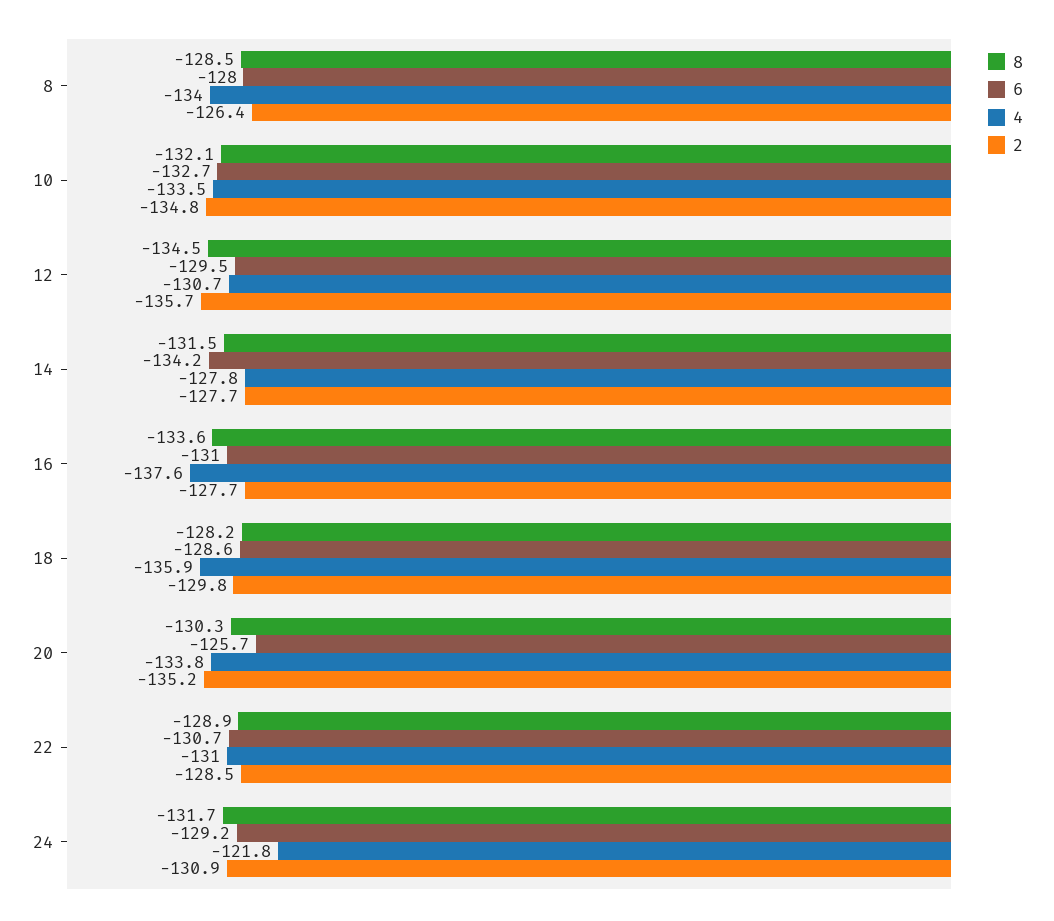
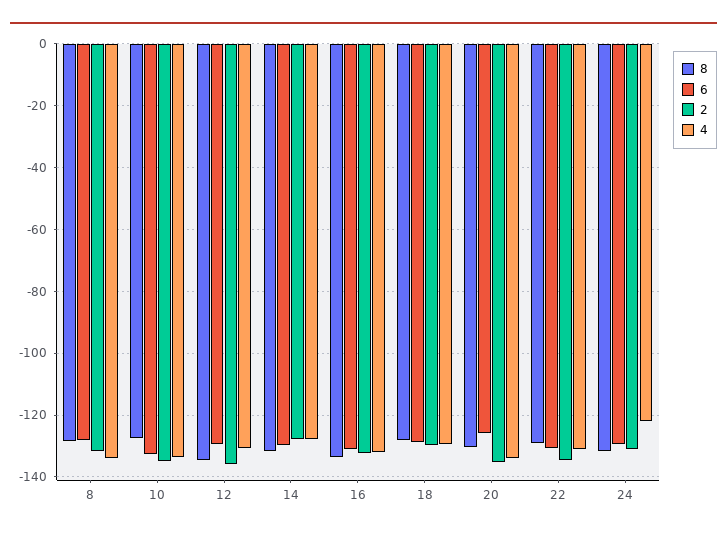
  {
    "8": {
      "8": -128.5,
-     "10": -132.1,
+     "10": -128,
      "12": -134.5,
      "14": -131.5,
      "16": -133.6,
      "18": -128.2,
      "20": -130.3,
      "22": -128.9,
      "24": -131.7
    },
    "6": {
      "8": -128,
      "10": -132.7,
      "12": -129.5,
-     "14": -134.2,
+     "14": -130,
      "16": -131,
      "18": -128.6,
      "20": -125.7,
      "22": -130.7,
      "24": -129.2
    },
    "4": {
      "8": -134,
      "10": -133.5,
      "12": -130.7,
      "14": -127.8,
-     "16": -137.6,
+     "16": -132,
-     "18": -135.9,
+     "18": -130,
      "20": -133.8,
      "22": -131,
      "24": -121.8
    },
    "2": {
-     "8": -126.4,
+     "8": -132,
      "10": -134.8,
      "12": -135.7,
      "14": -127.7,
-     "16": -127.7,
+     "16": -132,
      "18": -129.8,
      "20": -135.2,
-     "22": -128.5,
+     "22": -134,
      "24": -130.9
    }
  }

